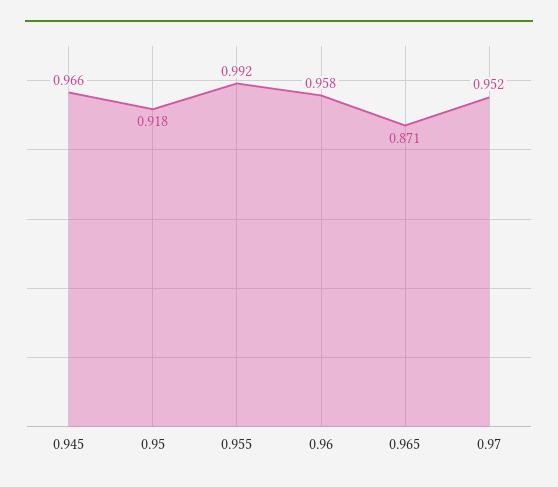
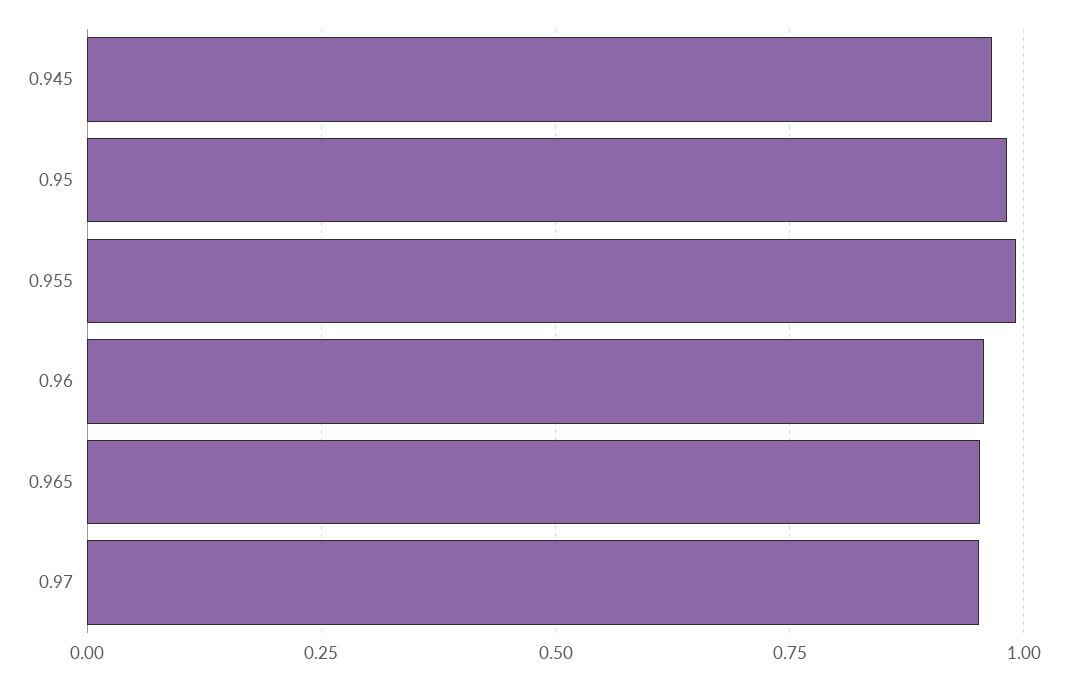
  {
    "0.945": 0.966,
-   "0.95": 0.918,
+   "0.95": 0.975,
    "0.955": 0.992,
    "0.96": 0.958,
-   "0.965": 0.871,
+   "0.965": 0.95,
    "0.97": 0.952
  }

